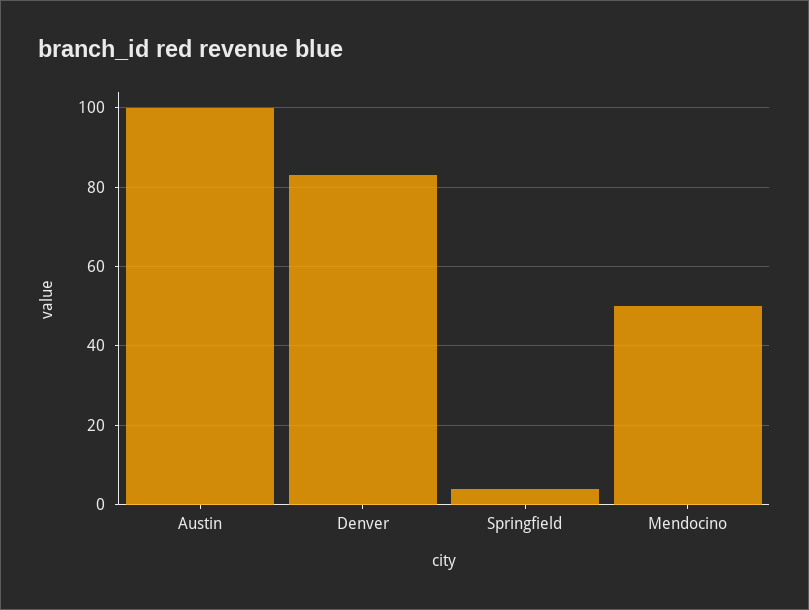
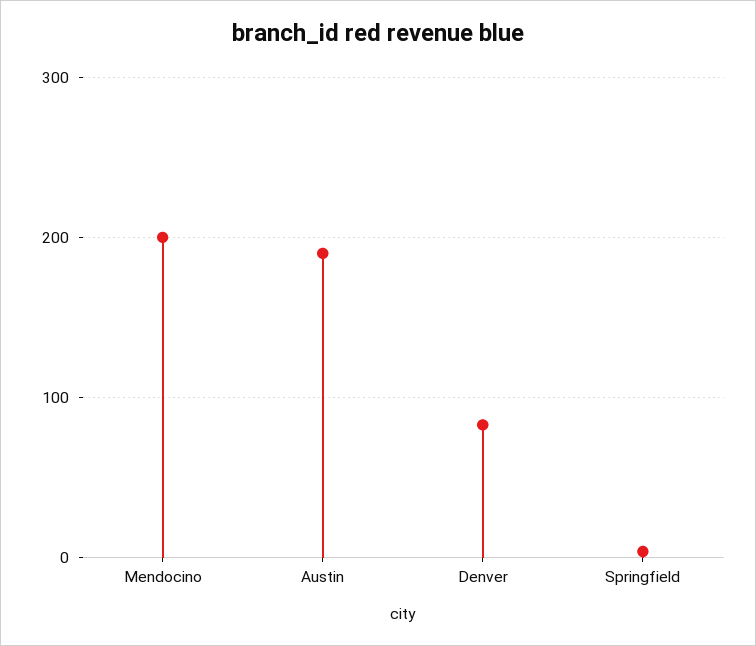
  {
-   "Austin": 100,
+   "Austin": 190,
    "Denver": 85,
    "Springfield": 5,
-   "Mendocino": 50
+   "Mendocino": 200
  }

